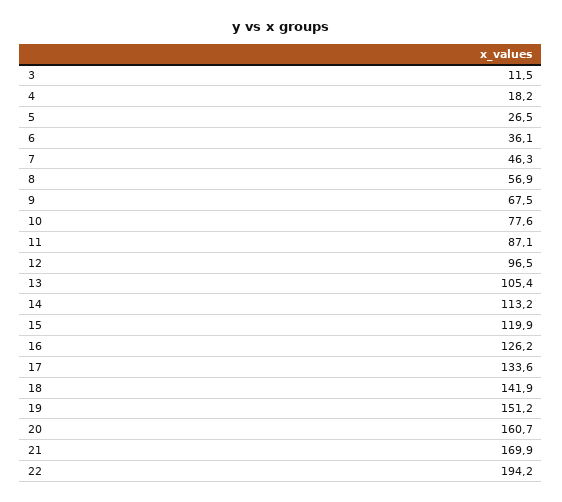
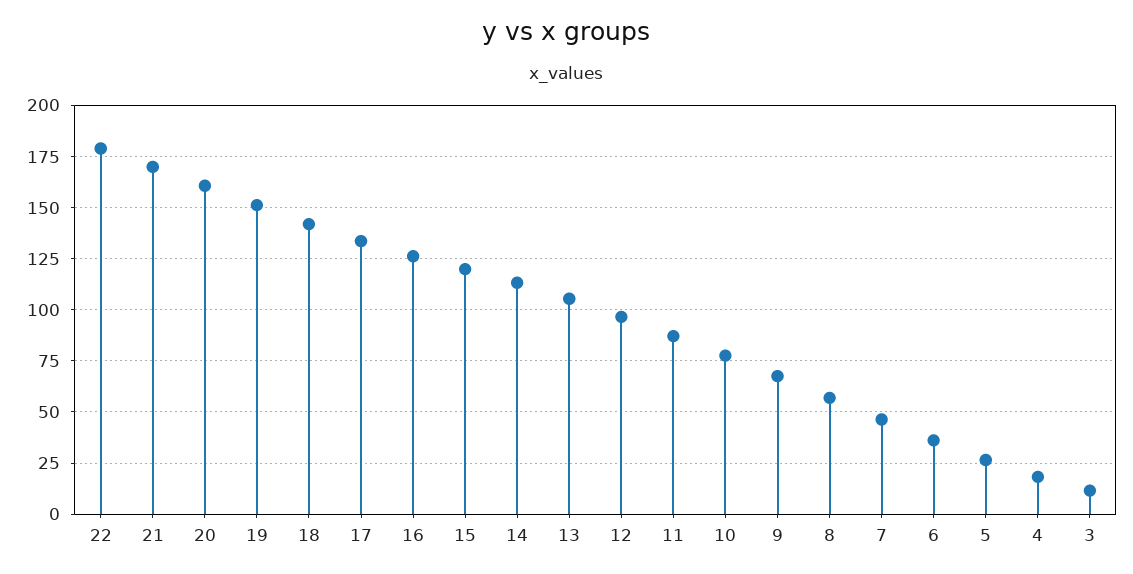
  {
    "3": 11.5,
    "4": 18.2,
    "5": 26.5,
    "6": 36.1,
    "7": 46.3,
    "8": 56.9,
    "9": 67.5,
    "10": 77.6,
    "11": 87.1,
    "12": 96.5,
    "13": 105.4,
    "14": 113.2,
    "15": 119.9,
    "16": 126.2,
    "17": 133.6,
    "18": 141.9,
    "19": 151.2,
    "20": 160.7,
    "21": 169.9,
-   "22": 194.2
+   "22": 180
  }

